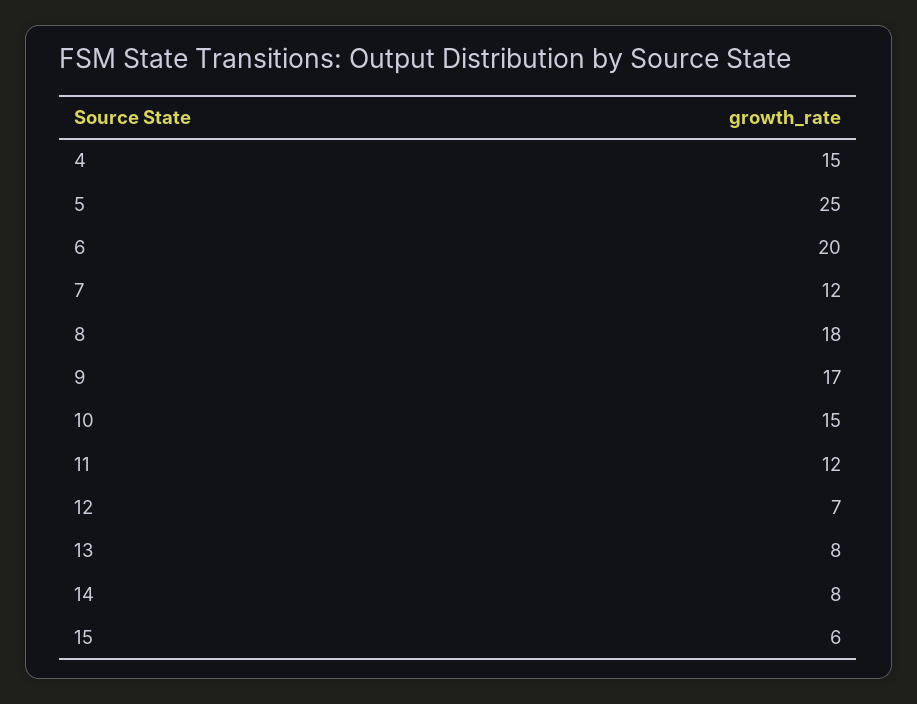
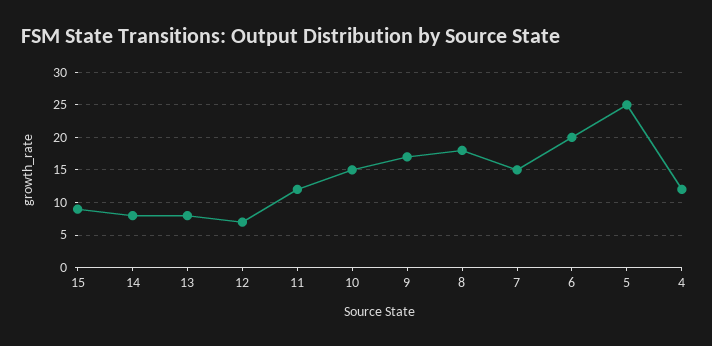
  {
-   "4": 15,
+   "4": 12,
    "5": 25,
    "6": 20,
-   "7": 12,
+   "7": 15,
    "8": 18,
    "9": 17,
    "10": 15,
    "11": 12,
    "12": 7,
    "13": 8,
    "14": 8,
-   "15": 6
+   "15": 9
  }

